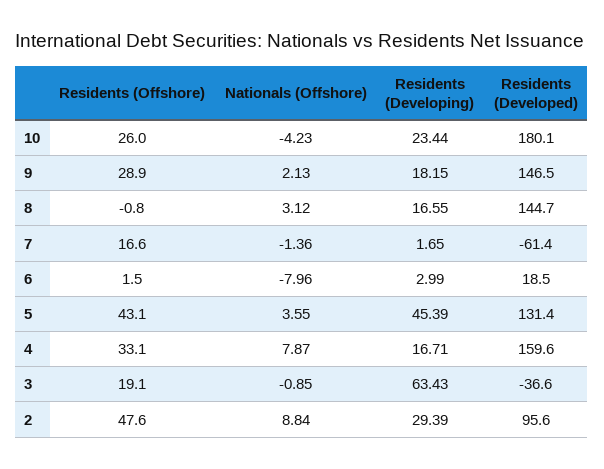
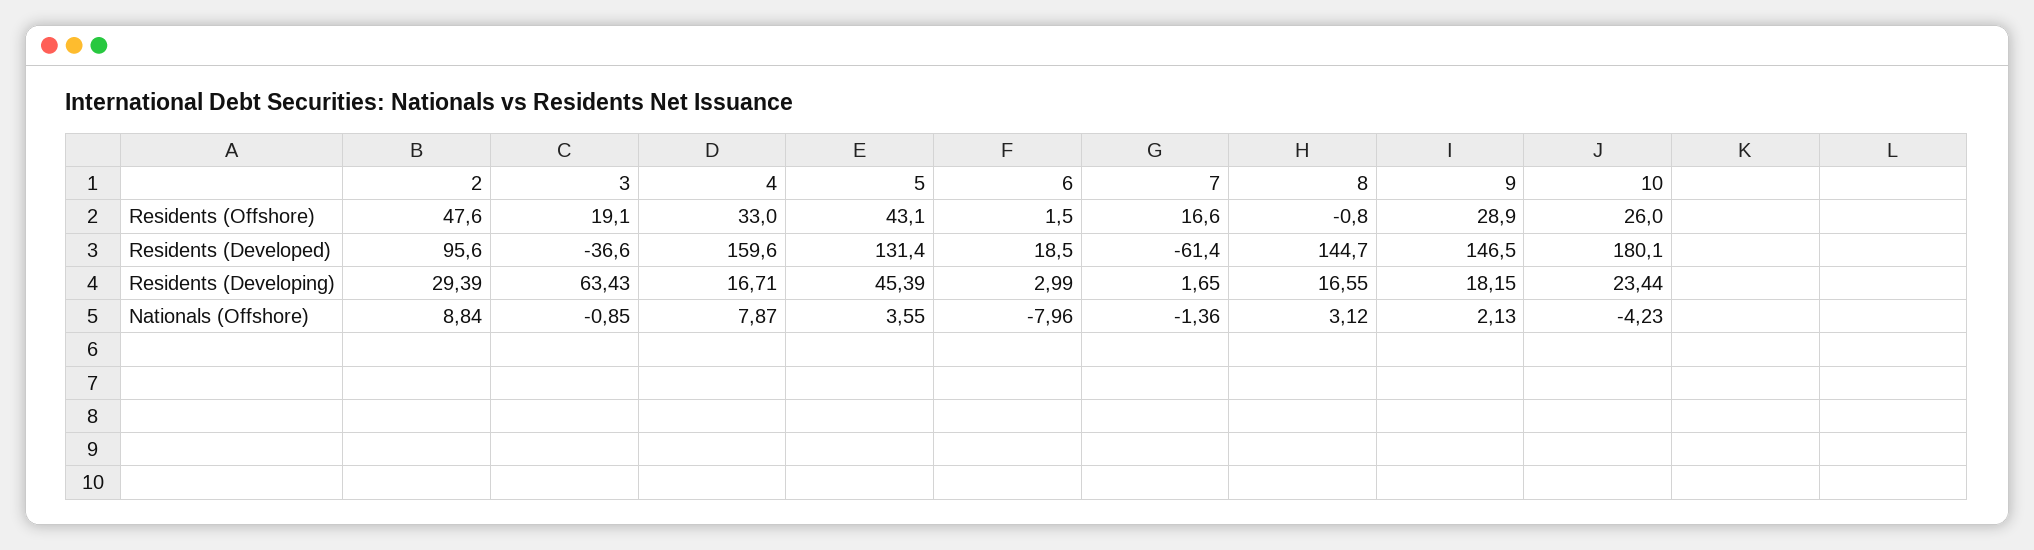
  {
    "Residents (Offshore)": {
      "10": 26,
      "9": 28.9,
      "8": -0.8,
      "7": 16.6,
      "6": 1.5,
      "5": 43.1,
-     "4": 33.1,
+     "4": 33,
      "3": 19.1,
      "2": 47.6
    },
    "Nationals (Offshore)": {
      "10": -4.23,
      "9": 2.13,
      "8": 3.12,
      "7": -1.36,
      "6": -7.96,
      "5": 3.55,
      "4": 7.87,
      "3": -0.85,
      "2": 8.84
    },
    "Residents (Developing)": {
      "10": 23.44,
      "9": 18.15,
      "8": 16.55,
      "7": 1.65,
      "6": 2.99,
      "5": 45.39,
      "4": 16.71,
      "3": 63.43,
      "2": 29.39
    },
    "Residents (Developed)": {
      "10": 180.1,
      "9": 146.5,
      "8": 144.7,
      "7": -61.4,
      "6": 18.5,
      "5": 131.4,
      "4": 159.6,
      "3": -36.6,
      "2": 95.6
    }
  }

